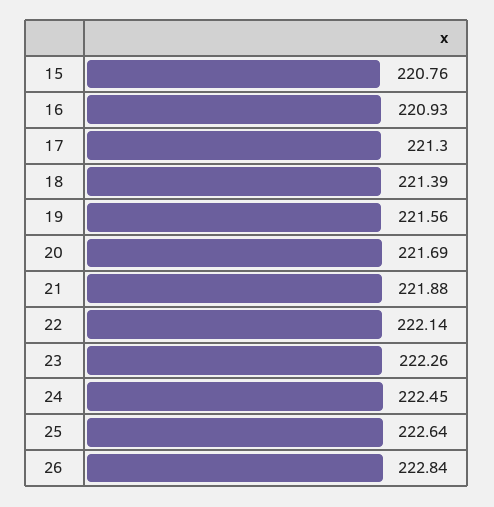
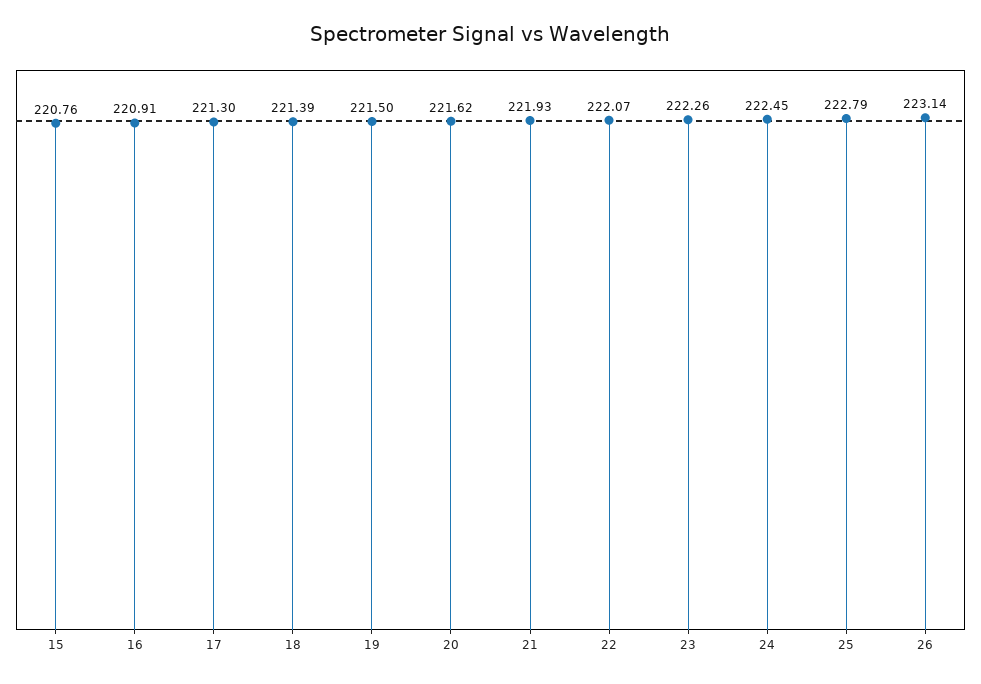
  {
    "15": 220.76,
-   "16": 220.93,
+   "16": 220.91,
    "17": 221.3,
    "18": 221.39,
-   "19": 221.56,
+   "19": 221.5,
-   "20": 221.69,
+   "20": 221.62,
-   "21": 221.88,
+   "21": 221.93,
-   "22": 222.14,
+   "22": 222.07,
    "23": 222.26,
    "24": 222.45,
-   "25": 222.64,
+   "25": 222.79,
-   "26": 222.84
+   "26": 223.14
  }

